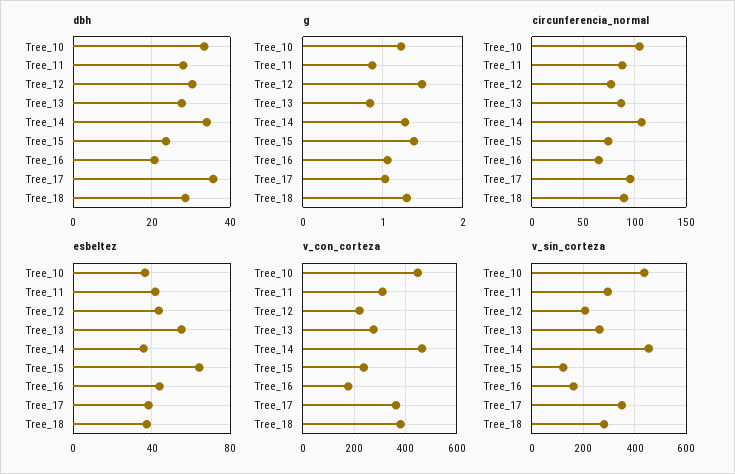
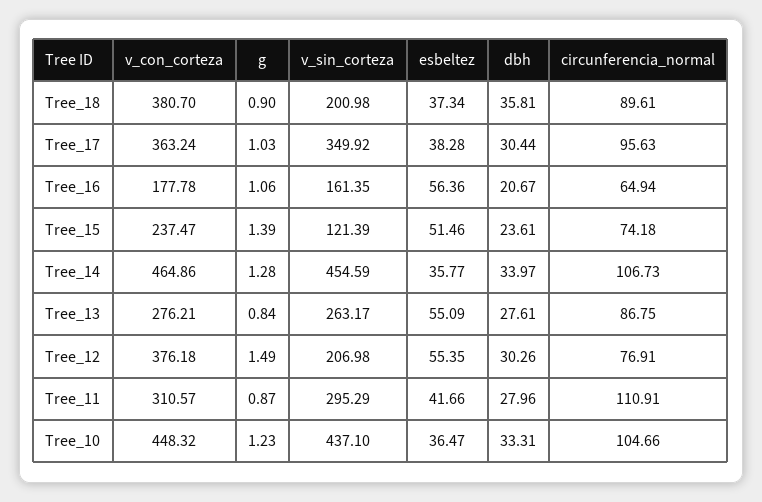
  {
    "dbh": {
      "Tree_10": 33.31,
      "Tree_11": 27.96,
      "Tree_12": 30.26,
      "Tree_13": 27.61,
      "Tree_14": 33.97,
      "Tree_15": 23.61,
      "Tree_16": 20.67,
-     "Tree_17": 36,
+     "Tree_17": 30.44,
-     "Tree_18": 28
+     "Tree_18": 35.81
    },
    "g": {
      "Tree_10": 1.23,
      "Tree_11": 0.87,
      "Tree_12": 1.49,
      "Tree_13": 0.84,
      "Tree_14": 1.28,
      "Tree_15": 1.39,
      "Tree_16": 1.06,
      "Tree_17": 1.03,
-     "Tree_18": 1.3
+     "Tree_18": 0.9
    },
    "circunferencia_normal": {
      "Tree_10": 104.66,
-     "Tree_11": 90,
+     "Tree_11": 110.91,
      "Tree_12": 76.91,
      "Tree_13": 86.75,
      "Tree_14": 106.73,
      "Tree_15": 74.18,
      "Tree_16": 64.94,
      "Tree_17": 95.63,
      "Tree_18": 89.61
    },
    "esbeltez": {
      "Tree_10": 36.47,
      "Tree_11": 41.66,
-     "Tree_12": 45,
+     "Tree_12": 55.35,
      "Tree_13": 55.09,
      "Tree_14": 35.77,
-     "Tree_15": 65,
+     "Tree_15": 51.46,
-     "Tree_16": 45,
+     "Tree_16": 56.36,
      "Tree_17": 38.28,
      "Tree_18": 37.34
    },
    "v_con_corteza": {
      "Tree_10": 448.32,
      "Tree_11": 310.57,
-     "Tree_12": 225,
+     "Tree_12": 376.18,
      "Tree_13": 276.21,
      "Tree_14": 464.86,
      "Tree_15": 237.47,
      "Tree_16": 177.78,
      "Tree_17": 363.24,
      "Tree_18": 380.7
    },
    "v_sin_corteza": {
      "Tree_10": 437.1,
      "Tree_11": 295.29,
      "Tree_12": 206.98,
      "Tree_13": 263.17,
      "Tree_14": 454.59,
      "Tree_15": 121.39,
      "Tree_16": 161.35,
      "Tree_17": 349.92,
-     "Tree_18": 275
+     "Tree_18": 200.98
    }
  }

